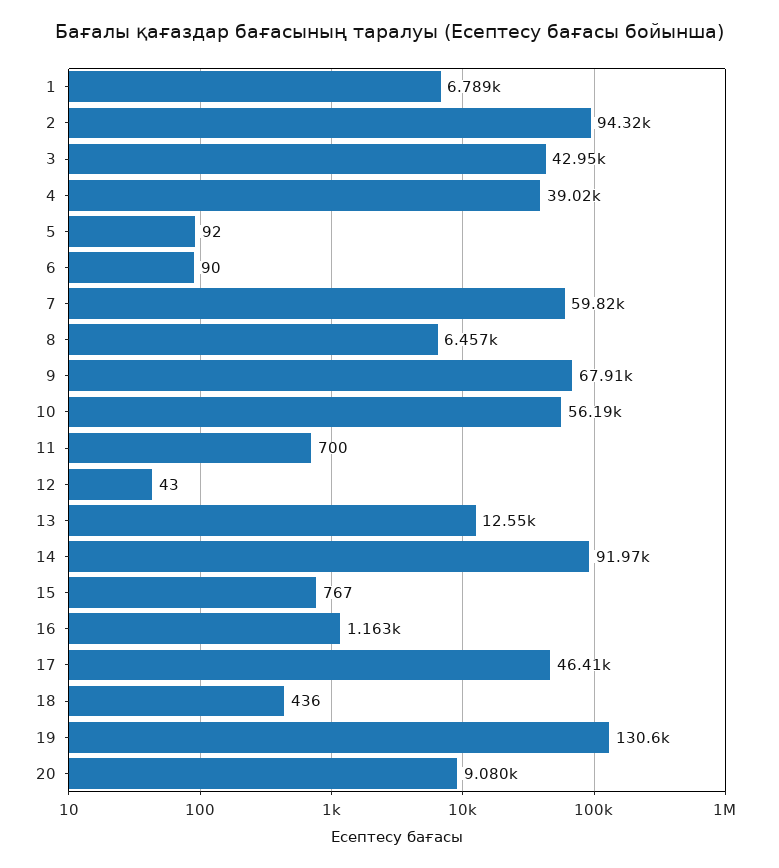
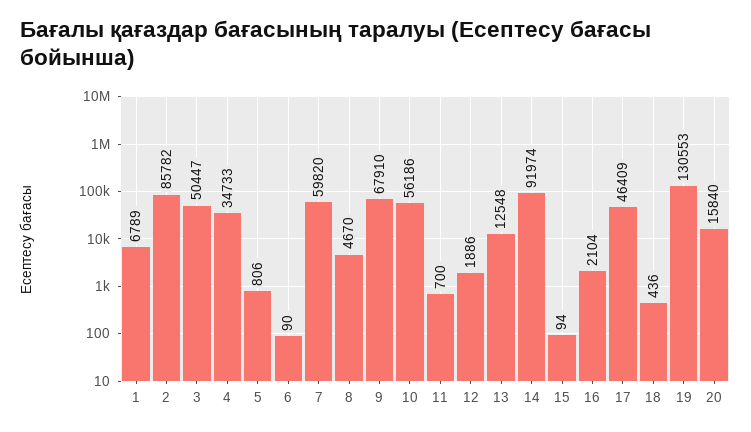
  {
    "1": 6789,
-   "2": 94320,
+   "2": 85782,
-   "3": 42950,
+   "3": 50447,
-   "4": 39020,
+   "4": 34733,
-   "5": 92,
+   "5": 806,
    "6": 90,
    "7": 59820,
-   "8": 6457,
+   "8": 4670,
    "9": 67910,
    "10": 56186,
    "11": 700,
-   "12": 43,
+   "12": 1886,
    "13": 12548,
    "14": 91974,
-   "15": 767,
+   "15": 94,
-   "16": 1163,
+   "16": 2104,
    "17": 46409,
    "18": 436,
    "19": 130553,
-   "20": 9080
+   "20": 15840
  }

